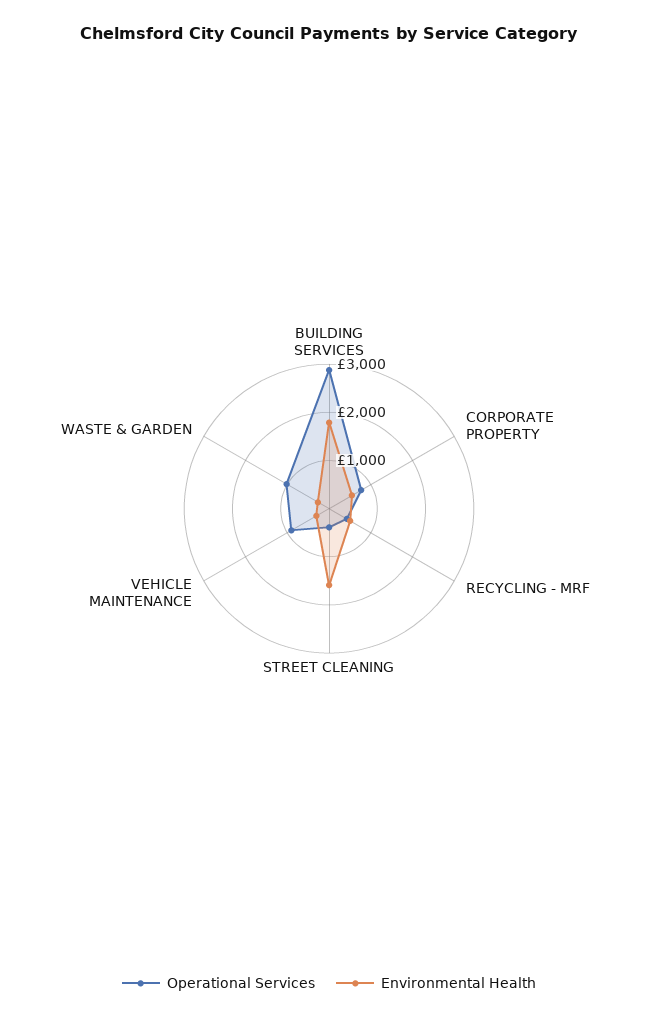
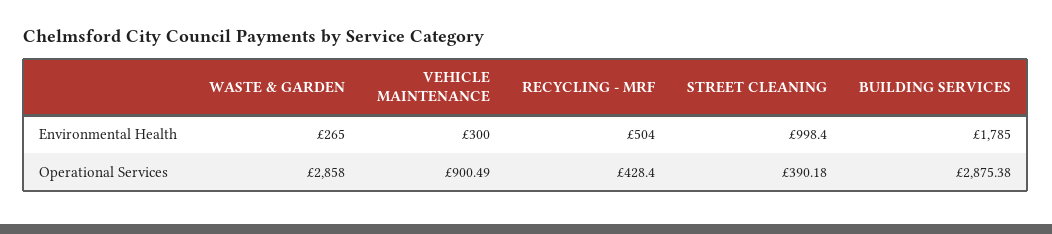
  {
    "Operational Services": {
      "BUILDING SERVICES": 2875.38,
-     "CORPORATE PROPERTY": 800,
      "RECYCLING - MRF": 428.4,
      "STREET CLEANING": 390.18,
      "VEHICLE MAINTENANCE": 900.49,
-     "WASTE & GARDEN": 1000
+     "WASTE & GARDEN": 2858
    },
    "Environmental Health": {
      "BUILDING SERVICES": 1785,
-     "CORPORATE PROPERTY": 600,
      "RECYCLING - MRF": 504,
-     "STREET CLEANING": 1600,
+     "STREET CLEANING": 998.4,
      "VEHICLE MAINTENANCE": 300,
      "WASTE & GARDEN": 265
    }
  }

